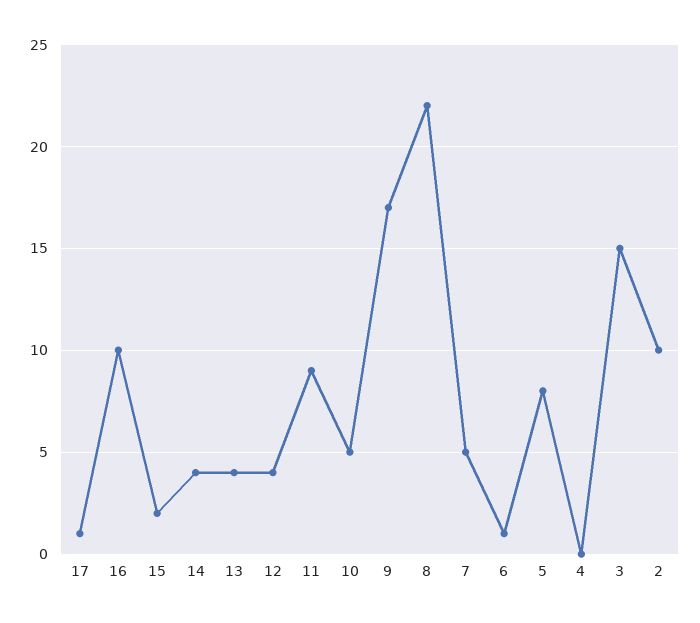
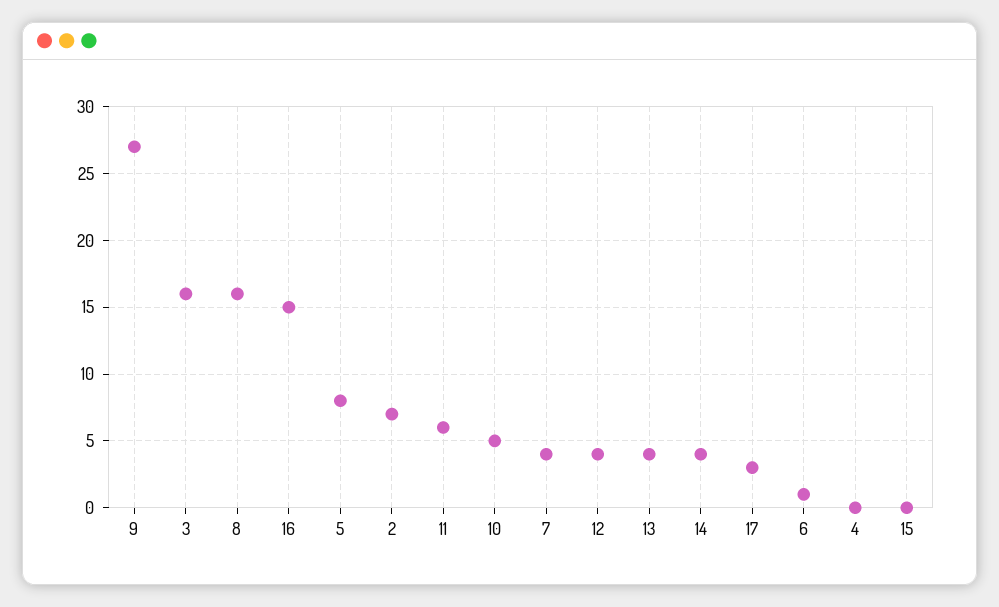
  {
-   "17": 1,
+   "17": 3,
-   "16": 10,
+   "16": 15,
-   "15": 2,
+   "15": 0,
    "14": 4,
    "13": 4,
    "12": 4,
-   "11": 9,
+   "11": 6,
    "10": 5,
-   "9": 17,
+   "9": 27,
-   "8": 22,
+   "8": 16,
-   "7": 5,
+   "7": 4,
    "6": 1,
    "5": 8,
    "4": 0,
-   "3": 15,
+   "3": 16,
-   "2": 10
+   "2": 7
  }

